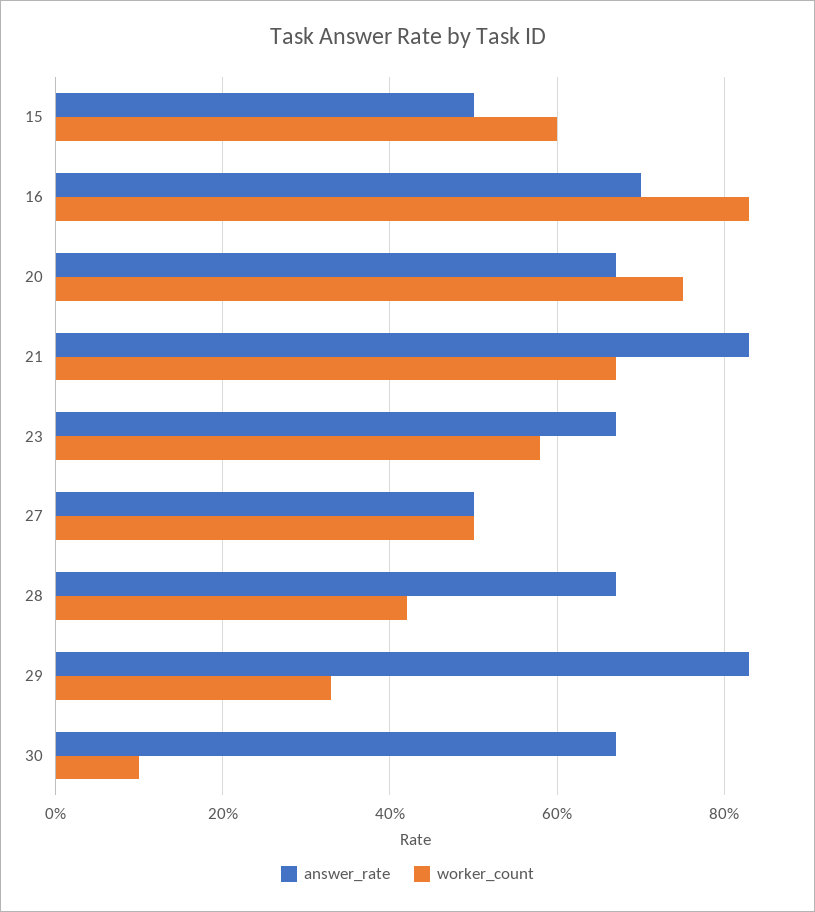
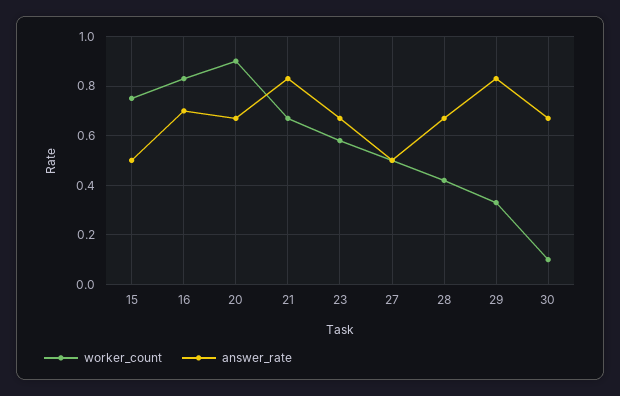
  {
    "answer_rate": {
      "15": 0.5,
      "16": 0.7,
      "20": 0.65,
      "21": 0.85,
      "23": 0.65,
      "27": 0.5,
      "28": 0.65,
      "29": 0.85,
      "30": 0.65
    },
    "worker_count": {
-     "15": 0.6,
+     "15": 0.75,
      "16": 0.85,
-     "20": 0.75,
+     "20": 0.9,
      "21": 0.65,
      "23": 0.6,
      "27": 0.5,
      "28": 0.4,
      "29": 0.35,
      "30": 0.1
    }
  }

